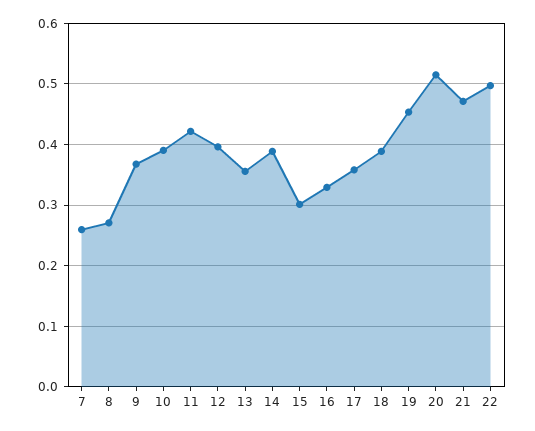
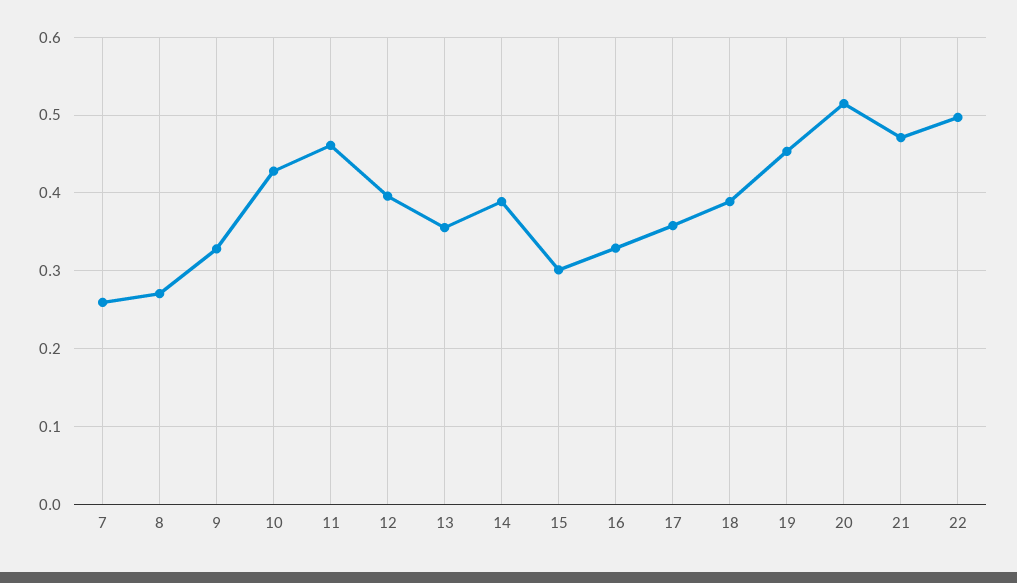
  {
    "7": 0.26,
    "8": 0.27,
-   "9": 0.37,
+   "9": 0.33,
-   "10": 0.39,
+   "10": 0.43,
-   "11": 0.42,
+   "11": 0.46,
    "12": 0.4,
    "13": 0.36,
    "14": 0.39,
    "15": 0.3,
    "16": 0.33,
    "17": 0.36,
    "18": 0.39,
    "19": 0.45,
    "20": 0.51,
    "21": 0.47,
    "22": 0.5
  }

